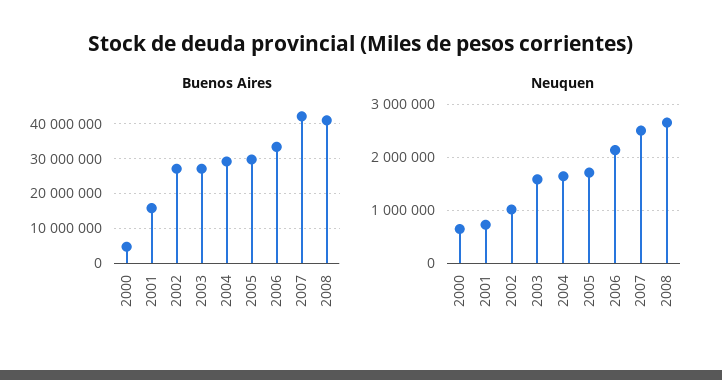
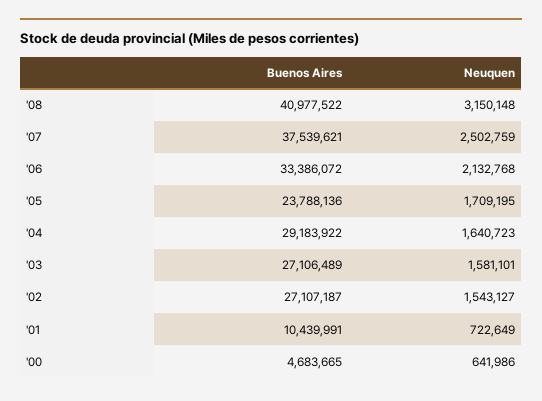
  {
    "Buenos Aires": {
      "2000": 4683665,
-     "2001": 16000000,
+     "2001": 10439991,
      "2002": 27107187,
      "2003": 27106489,
      "2004": 29183922,
-     "2005": 30000000,
+     "2005": 23788136,
      "2006": 33386072,
-     "2007": 42000000,
+     "2007": 37539621,
      "2008": 40977522
    },
    "Neuquen": {
      "2000": 641986,
      "2001": 722649,
-     "2002": 1000000,
+     "2002": 1543127,
      "2003": 1581101,
      "2004": 1640723,
      "2005": 1709195,
      "2006": 2132768,
      "2007": 2502759,
-     "2008": 2600000
+     "2008": 3150148
    }
  }

